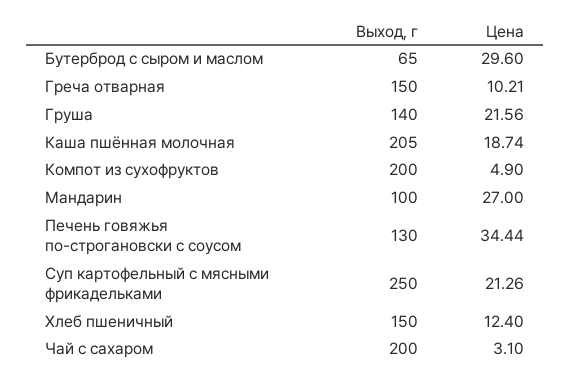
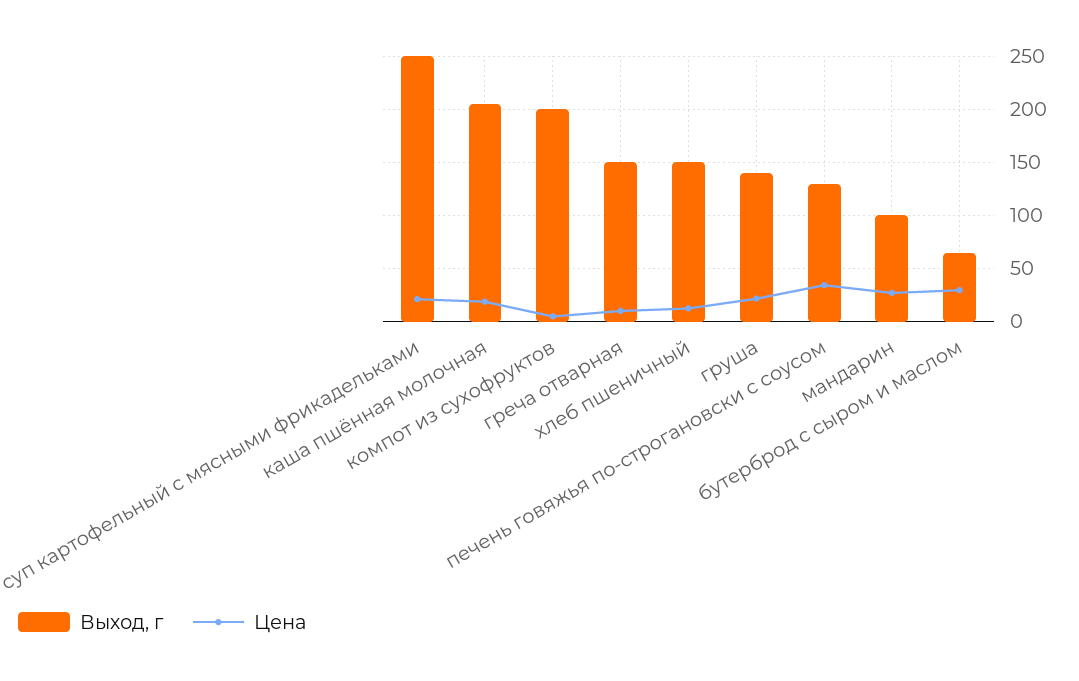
  {
    "Выход, г": {
      "Бутерброд с сыром и маслом": 65,
      "Греча отварная": 150,
      "Груша": 140,
      "Каша пшённая молочная": 205,
      "Компот из сухофруктов": 200,
      "Мандарин": 100,
      "Печень говяжья по-строгановски с соусом": 130,
      "Суп картофельный с мясными фрикадельками": 250,
-     "Хлеб пшеничный": 150,
+     "Хлеб пшеничный": 150
-     "Чай с сахаром": 200
    },
    "Цена": {
      "Бутерброд с сыром и маслом": 29.6,
      "Греча отварная": 10.21,
      "Груша": 21.56,
      "Каша пшённая молочная": 18.74,
      "Компот из сухофруктов": 4.9,
      "Мандарин": 27,
      "Печень говяжья по-строгановски с соусом": 34.44,
      "Суп картофельный с мясными фрикадельками": 21.26,
-     "Хлеб пшеничный": 12.4,
+     "Хлеб пшеничный": 12.4
-     "Чай с сахаром": 3.1
    }
  }

